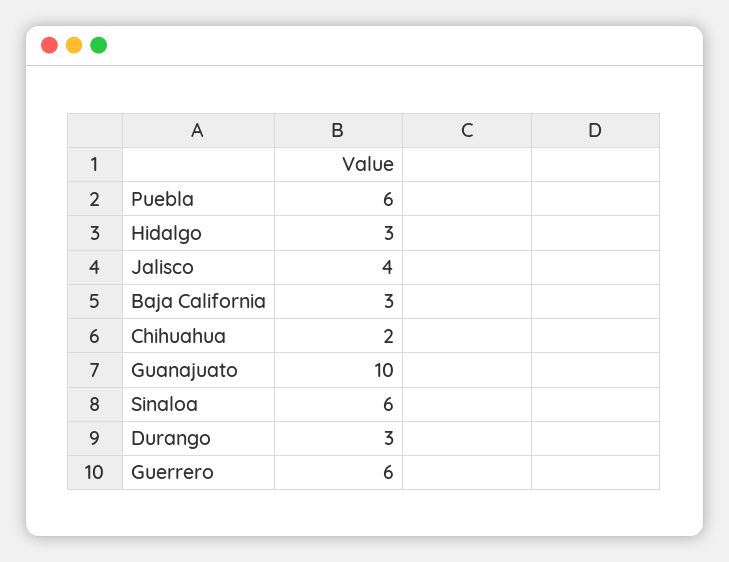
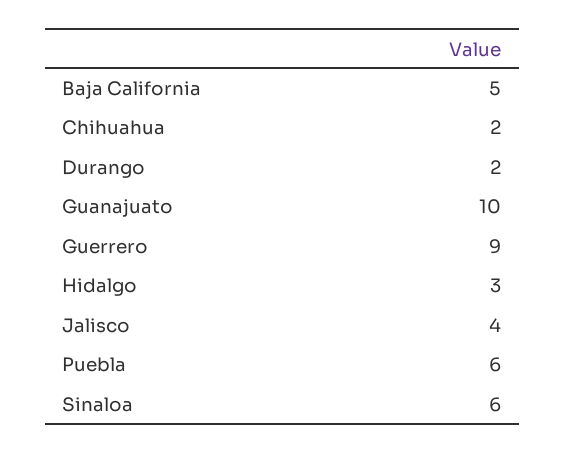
  {
    "Puebla": 6,
    "Hidalgo": 3,
    "Jalisco": 4,
-   "Baja California": 3,
+   "Baja California": 5,
    "Chihuahua": 2,
    "Guanajuato": 10,
    "Sinaloa": 6,
-   "Durango": 3,
+   "Durango": 2,
-   "Guerrero": 6
+   "Guerrero": 9
  }

